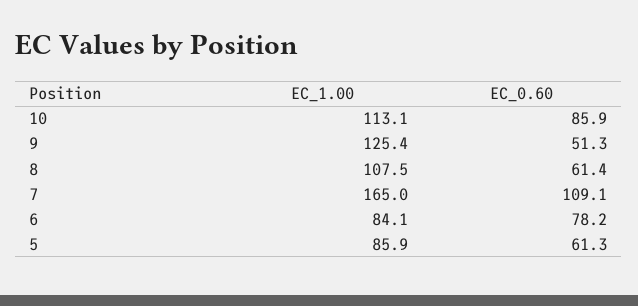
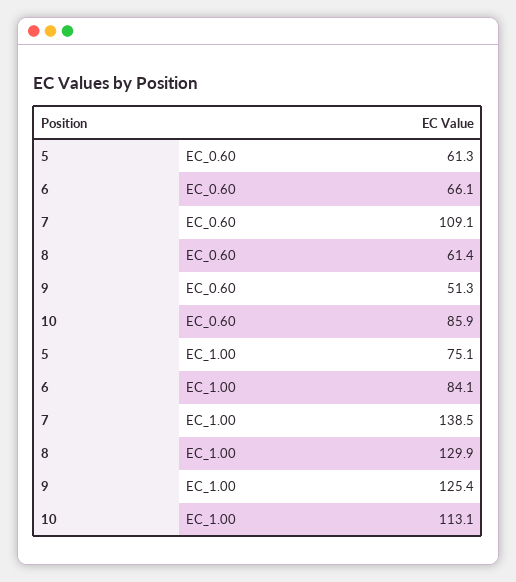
  {
    "EC_1.00": {
      "10": 113.1,
      "9": 125.4,
-     "8": 107.5,
+     "8": 129.9,
-     "7": 165,
+     "7": 138.5,
      "6": 84.1,
-     "5": 85.9
+     "5": 75.1
    },
    "EC_0.60": {
      "10": 85.9,
      "9": 51.3,
      "8": 61.4,
      "7": 109.1,
-     "6": 78.2,
+     "6": 66.1,
      "5": 61.3
    }
  }

